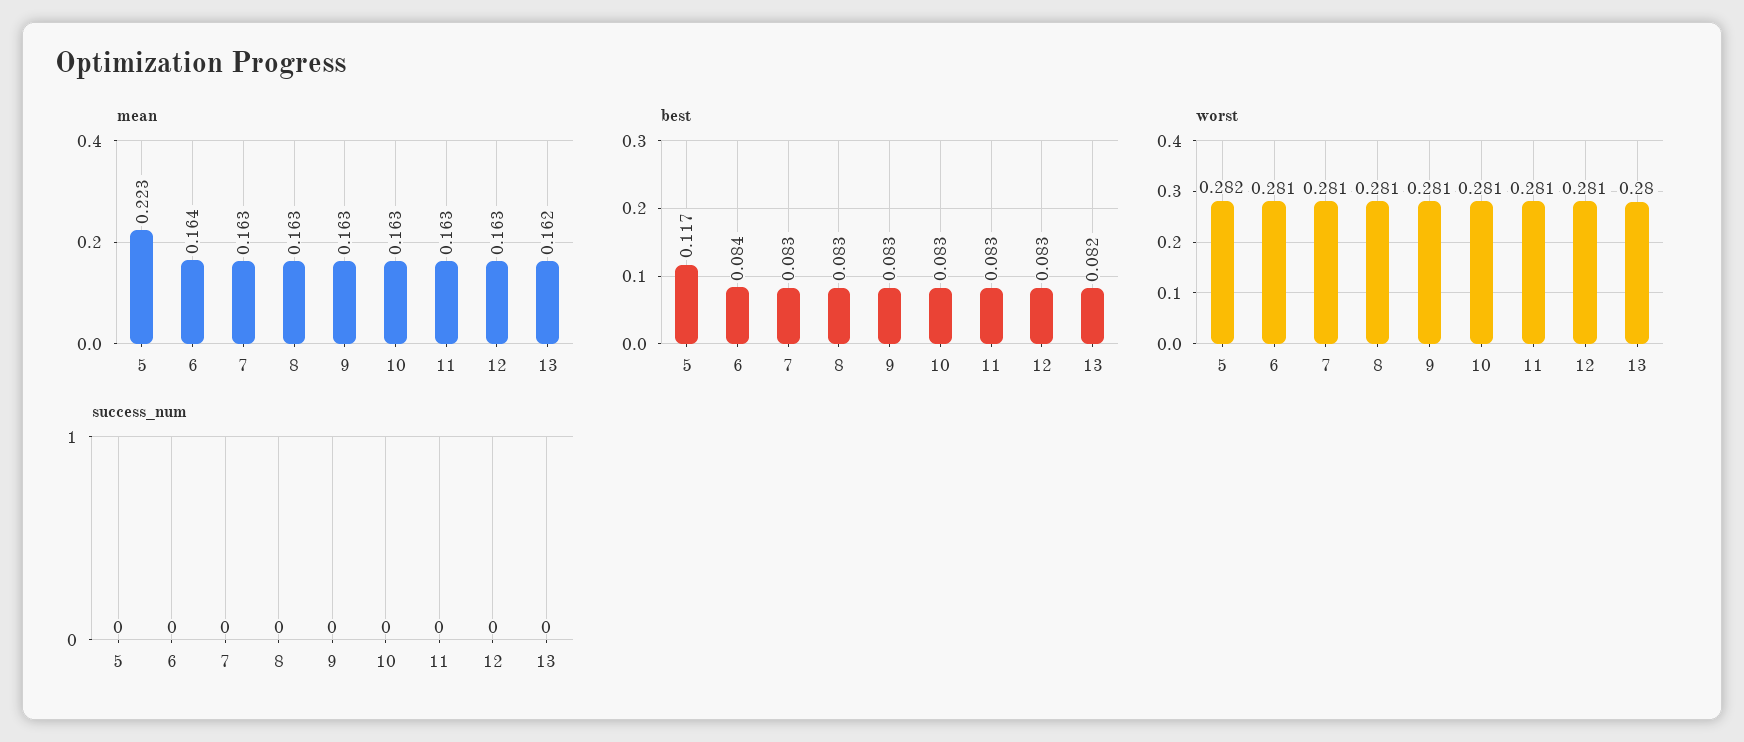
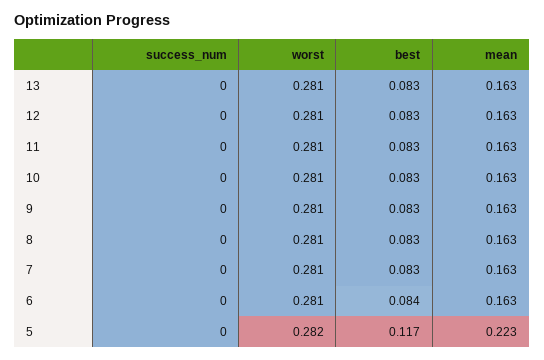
  {
    "mean": {
      "5": 0.223,
-     "6": 0.164,
+     "6": 0.163,
      "7": 0.163,
      "8": 0.163,
      "9": 0.163,
      "10": 0.163,
      "11": 0.163,
      "12": 0.163,
-     "13": 0.162
+     "13": 0.163
    },
    "best": {
      "5": 0.117,
      "6": 0.084,
      "7": 0.083,
      "8": 0.083,
      "9": 0.083,
      "10": 0.083,
      "11": 0.083,
      "12": 0.083,
-     "13": 0.082
+     "13": 0.083
    },
    "worst": {
      "5": 0.282,
      "6": 0.281,
      "7": 0.281,
      "8": 0.281,
      "9": 0.281,
      "10": 0.281,
      "11": 0.281,
      "12": 0.281,
-     "13": 0.28
+     "13": 0.281
    },
    "success_num": {
      "5": 0,
      "6": 0,
      "7": 0,
      "8": 0,
      "9": 0,
      "10": 0,
      "11": 0,
      "12": 0,
      "13": 0
    }
  }

